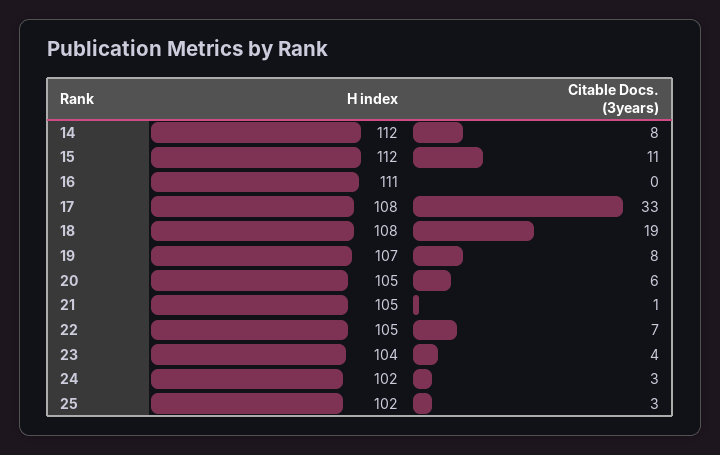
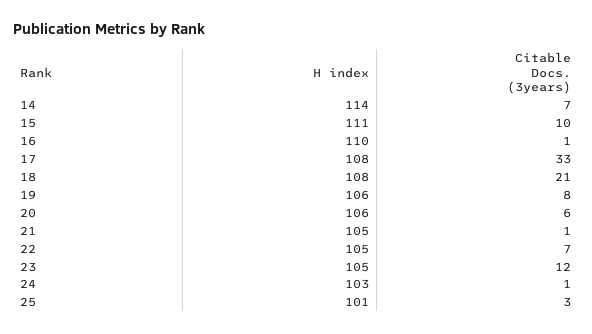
  {
    "H index": {
-     "14": 112,
+     "14": 114,
-     "15": 112,
+     "15": 111,
-     "16": 111,
+     "16": 110,
      "17": 108,
      "18": 108,
-     "19": 107,
+     "19": 106,
-     "20": 105,
+     "20": 106,
      "21": 105,
      "22": 105,
-     "23": 104,
+     "23": 105,
-     "24": 102,
+     "24": 103,
-     "25": 102
+     "25": 101
    },
    "Citable Docs. (3years)": {
-     "14": 8,
+     "14": 7,
-     "15": 11,
+     "15": 10,
-     "16": 0,
+     "16": 1,
      "17": 33,
-     "18": 19,
+     "18": 21,
      "19": 8,
      "20": 6,
      "21": 1,
      "22": 7,
-     "23": 4,
+     "23": 12,
-     "24": 3,
+     "24": 1,
      "25": 3
    }
  }

